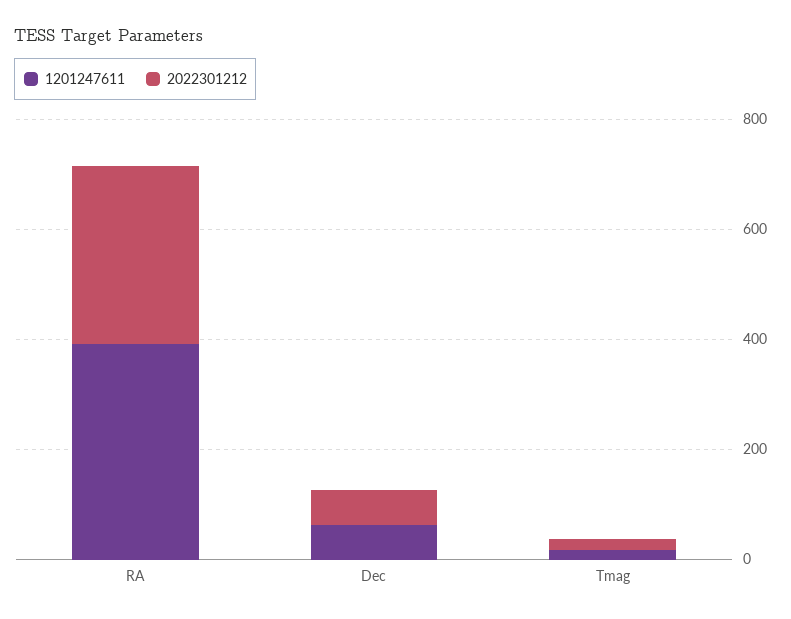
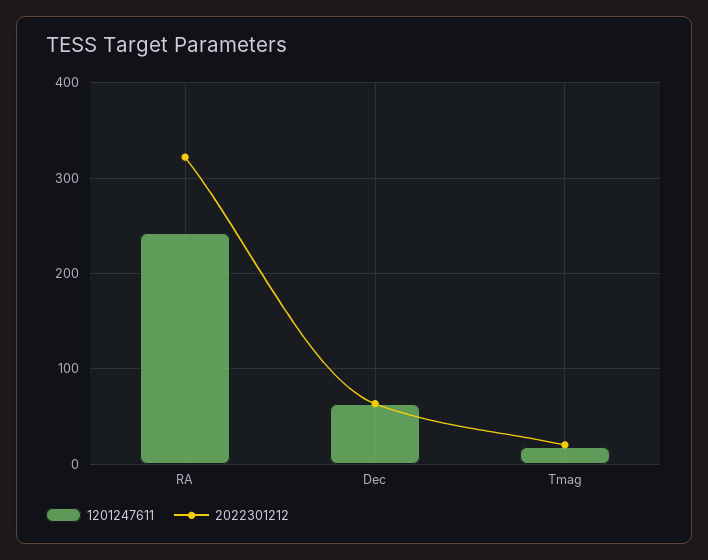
  {
    "1201247611": {
-     "RA": 400,
+     "RA": 240,
      "Dec": 60,
      "Tmag": 20
    },
    "2022301212": {
      "RA": 320,
      "Dec": 60,
      "Tmag": 20
    }
  }

